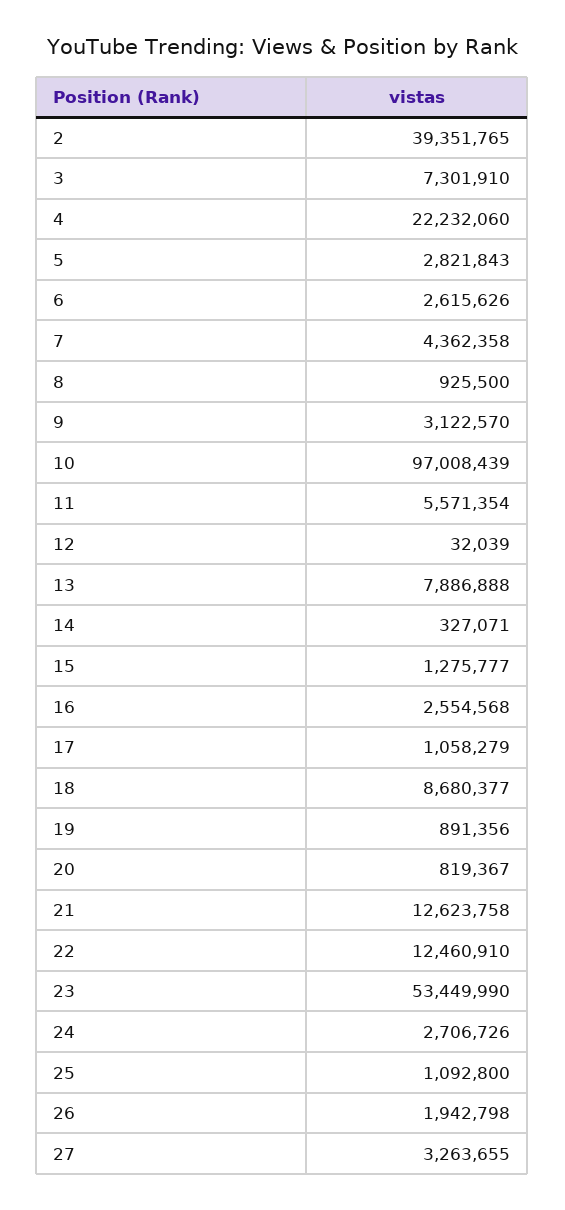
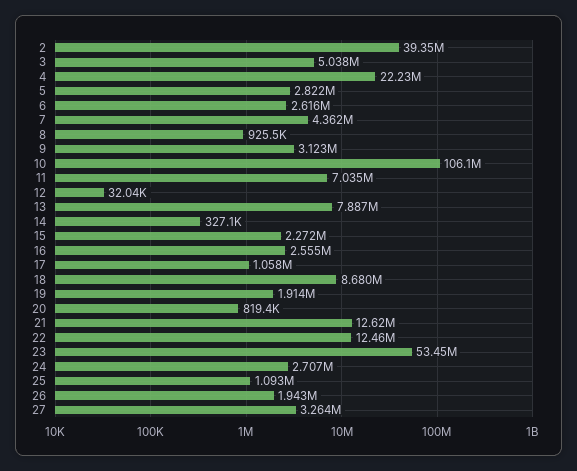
  {
    "2": 39351765,
-   "3": 7301910,
+   "3": 5038000,
    "4": 22232060,
    "5": 2821843,
    "6": 2615626,
    "7": 4362358,
    "8": 925500,
    "9": 3122570,
-   "10": 97008439,
+   "10": 106100000,
-   "11": 5571354,
+   "11": 7035000,
    "12": 32039,
    "13": 7886888,
    "14": 327071,
-   "15": 1275777,
+   "15": 2272000,
    "16": 2554568,
    "17": 1058279,
    "18": 8680377,
-   "19": 891356,
+   "19": 1914000,
    "20": 819367,
    "21": 12623758,
    "22": 12460910,
    "23": 53449990,
    "24": 2706726,
    "25": 1092800,
    "26": 1942798,
    "27": 3263655
  }

